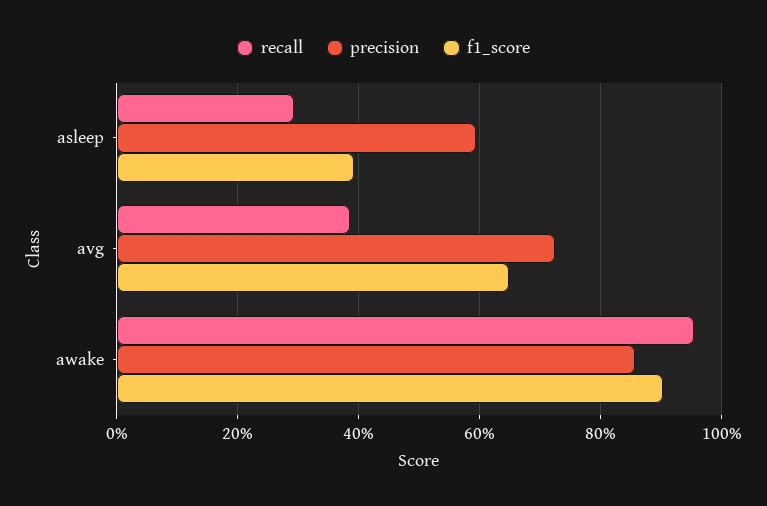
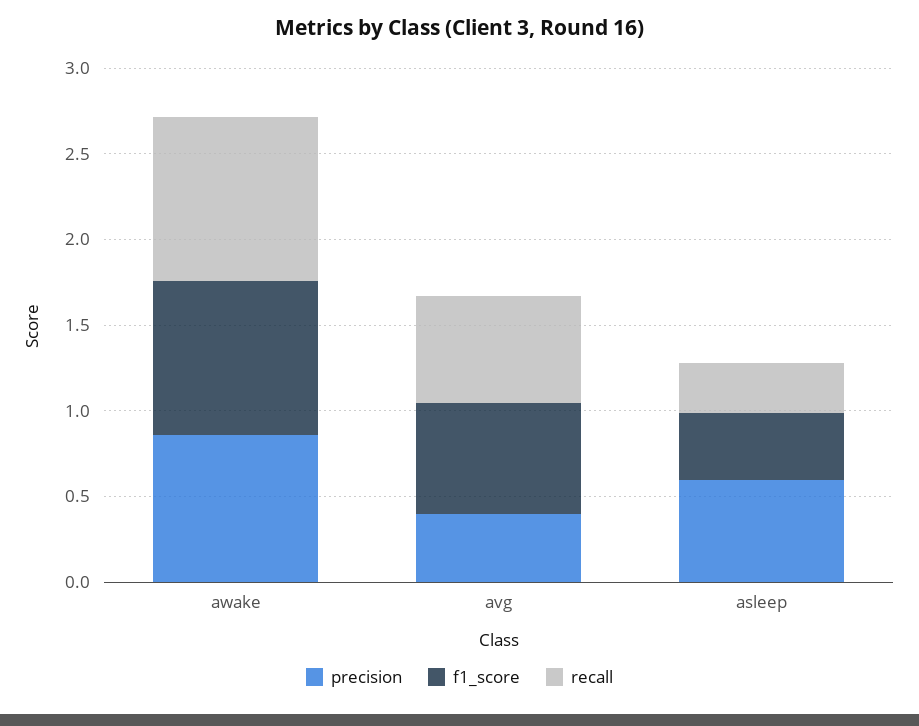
  {
    "recall": {
      "asleep": 0.3,
-     "avg": 0.38,
+     "avg": 0.6,
      "awake": 0.96
    },
    "precision": {
      "asleep": 0.6,
-     "avg": 0.72,
+     "avg": 0.4,
      "awake": 0.86
    },
    "f1_score": {
      "asleep": 0.4,
      "avg": 0.64,
      "awake": 0.9
    }
  }

